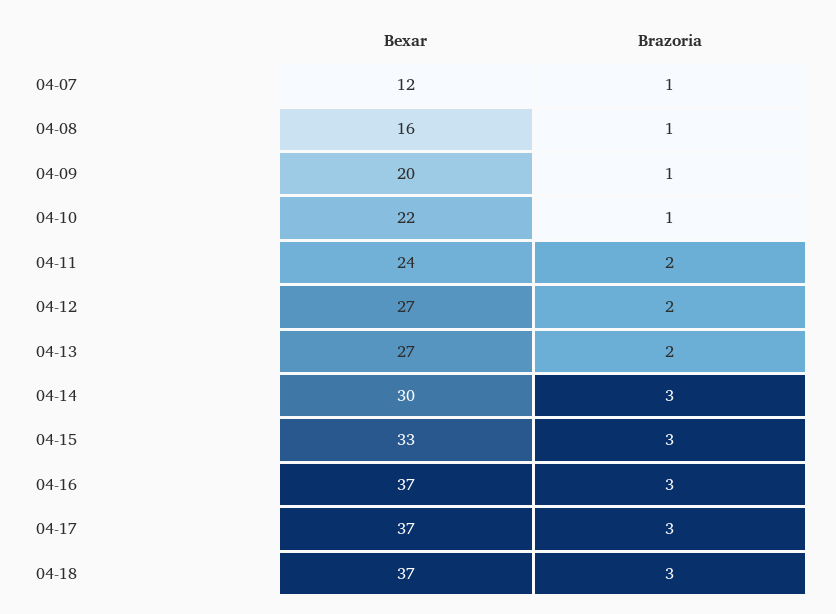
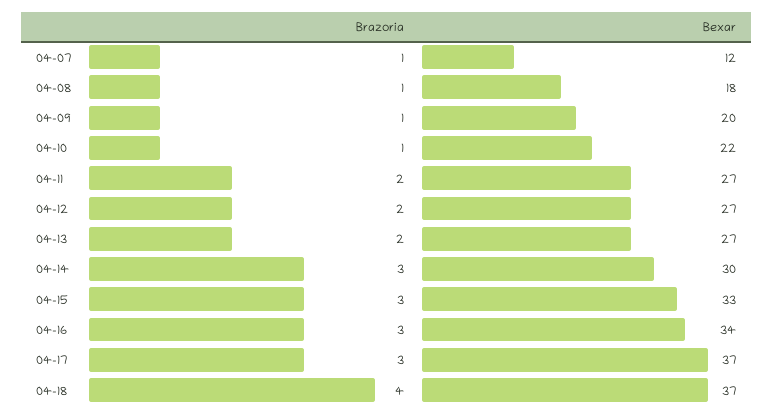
  {
    "Bexar": {
      "04-07": 12,
-     "04-08": 16,
+     "04-08": 18,
      "04-09": 20,
      "04-10": 22,
-     "04-11": 24,
+     "04-11": 27,
      "04-12": 27,
      "04-13": 27,
      "04-14": 30,
      "04-15": 33,
-     "04-16": 37,
+     "04-16": 34,
      "04-17": 37,
      "04-18": 37
    },
    "Brazoria": {
      "04-07": 1,
      "04-08": 1,
      "04-09": 1,
      "04-10": 1,
      "04-11": 2,
      "04-12": 2,
      "04-13": 2,
      "04-14": 3,
      "04-15": 3,
      "04-16": 3,
      "04-17": 3,
-     "04-18": 3
+     "04-18": 4
    }
  }

